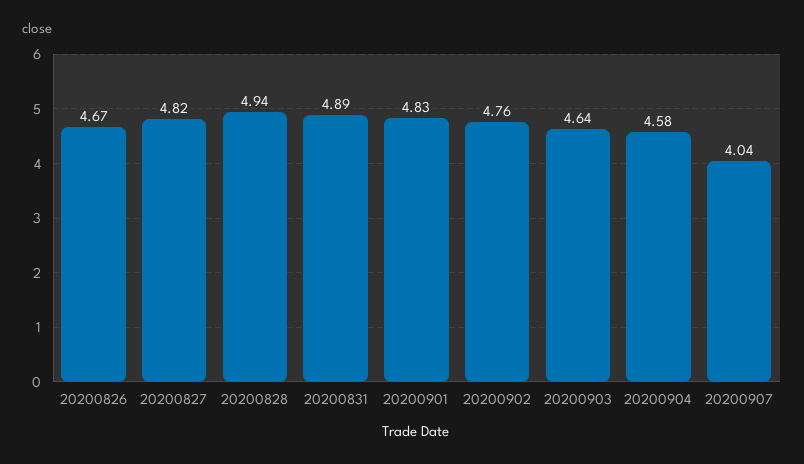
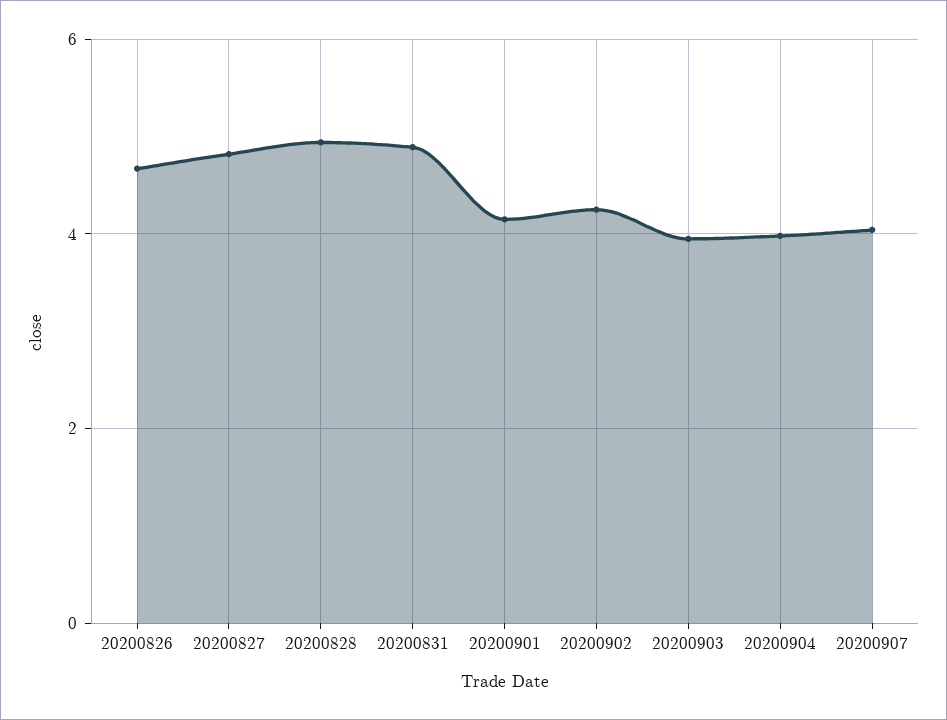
  {
    "20200826": 4.67,
    "20200827": 4.82,
    "20200828": 4.94,
    "20200831": 4.89,
-   "20200901": 4.83,
+   "20200901": 4.2,
-   "20200902": 4.76,
+   "20200902": 4.2,
-   "20200903": 4.64,
+   "20200903": 4,
-   "20200904": 4.58,
+   "20200904": 4,
    "20200907": 4.04
  }

